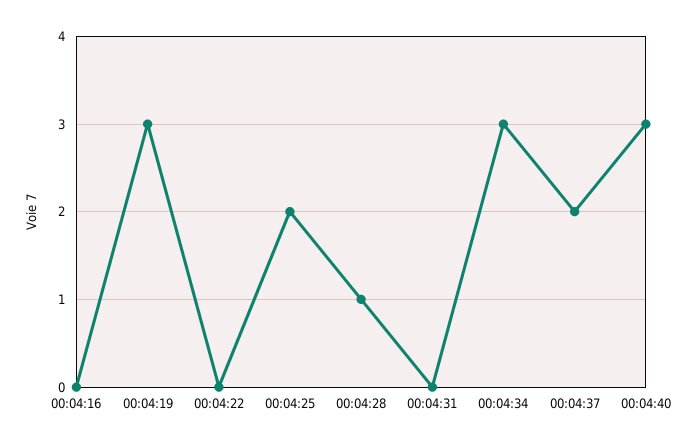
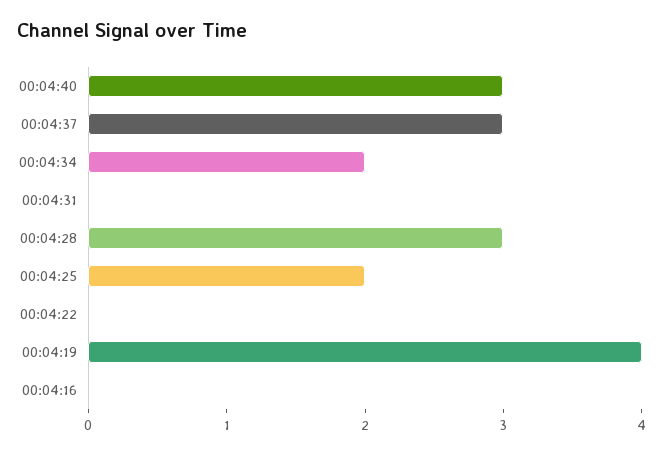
  {
    "00:04:16": 0,
-   "00:04:19": 3,
+   "00:04:19": 4,
    "00:04:22": 0,
    "00:04:25": 2,
-   "00:04:28": 1,
+   "00:04:28": 3,
    "00:04:31": 0,
-   "00:04:34": 3,
+   "00:04:34": 2,
-   "00:04:37": 2,
+   "00:04:37": 3,
    "00:04:40": 3
  }

